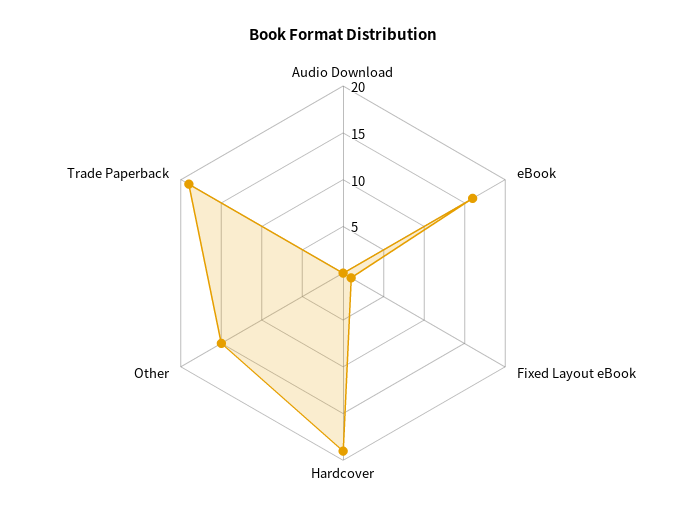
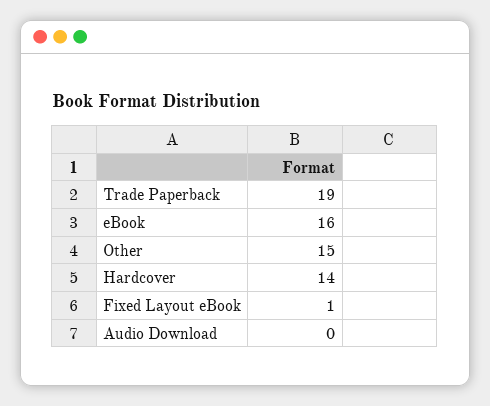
  {
    "Audio Download": 0,
    "eBook": 16,
    "Fixed Layout eBook": 1,
-   "Hardcover": 19,
+   "Hardcover": 14,
    "Other": 15,
    "Trade Paperback": 19
  }

